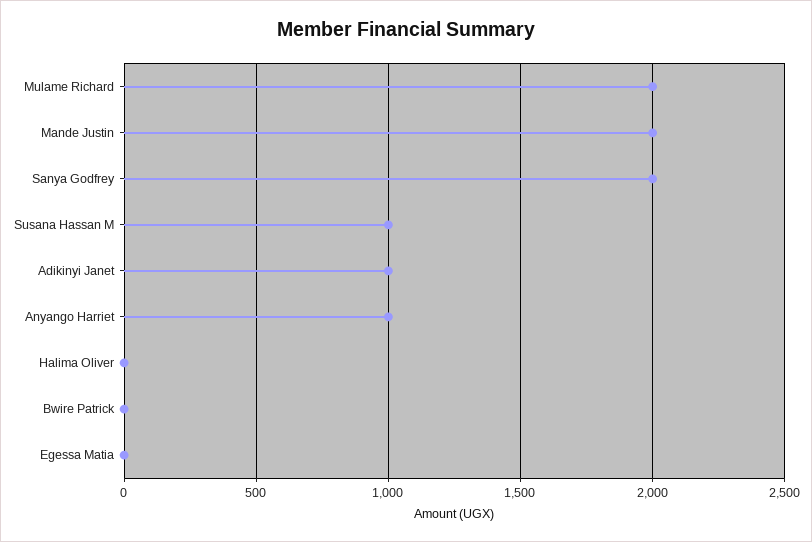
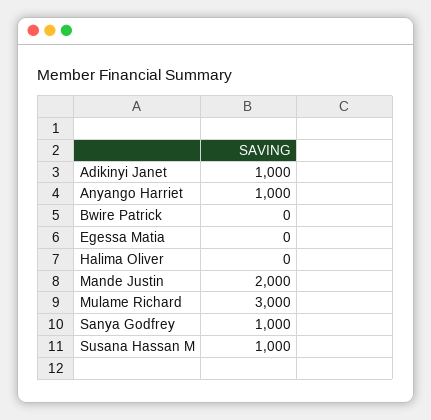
  {
-   "Mulame Richard": 2000,
+   "Mulame Richard": 3000,
    "Mande Justin": 2000,
-   "Sanya Godfrey": 2000,
+   "Sanya Godfrey": 1000,
    "Susana Hassan M": 1000,
    "Adikinyi Janet": 1000,
    "Anyango Harriet": 1000,
    "Halima Oliver": 0,
    "Bwire Patrick": 0,
    "Egessa Matia": 0
  }

